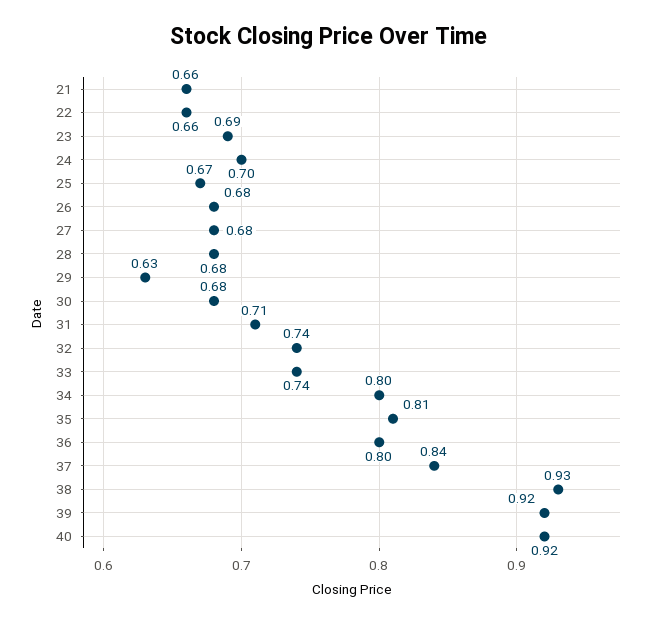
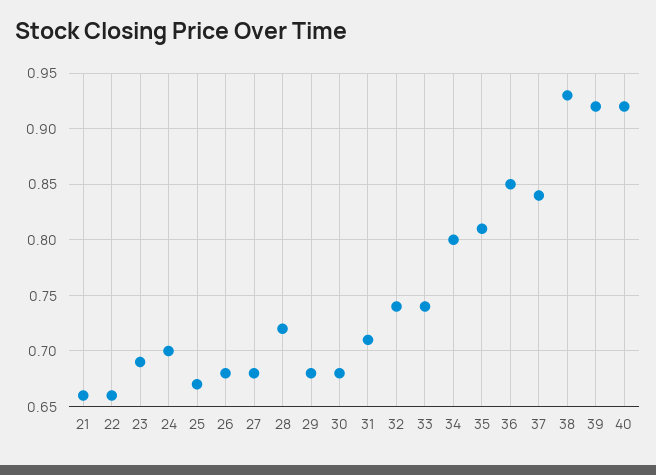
  {
    "21": 0.66,
    "22": 0.66,
    "23": 0.69,
    "24": 0.7,
    "25": 0.67,
    "26": 0.68,
    "27": 0.68,
-   "28": 0.68,
+   "28": 0.72,
-   "29": 0.63,
+   "29": 0.68,
    "30": 0.68,
    "31": 0.71,
    "32": 0.74,
    "33": 0.74,
    "34": 0.8,
    "35": 0.81,
-   "36": 0.8,
+   "36": 0.85,
    "37": 0.84,
    "38": 0.93,
    "39": 0.92,
    "40": 0.92
  }

